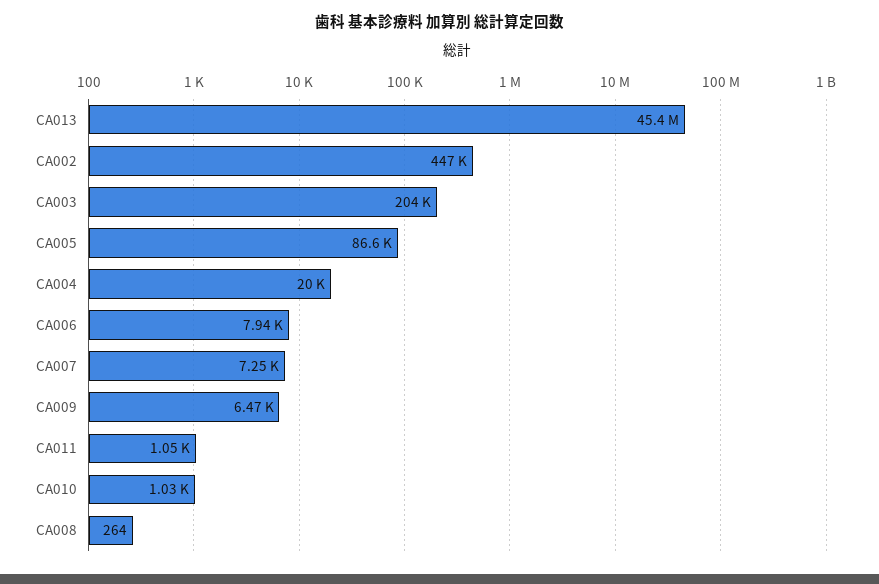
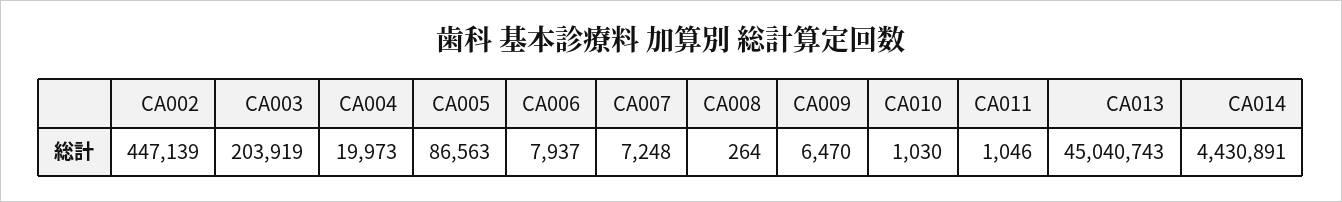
  {
-   "CA013": 45400000,
+   "CA013": 45040743,
    "CA002": 447139,
    "CA003": 203919,
    "CA005": 86563,
    "CA004": 19973,
    "CA006": 7937,
    "CA007": 7248,
    "CA009": 6470,
    "CA011": 1046,
    "CA010": 1030,
-   "CA008": 264
+   "CA008": 264,
+   "CA014": 4430891
  }

